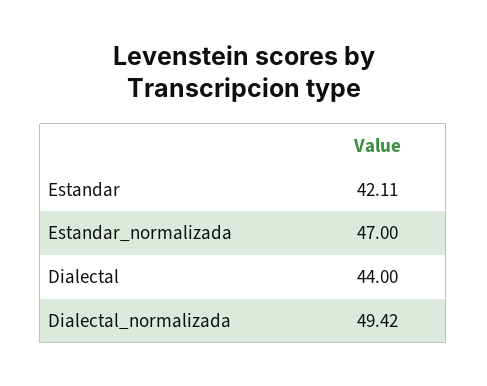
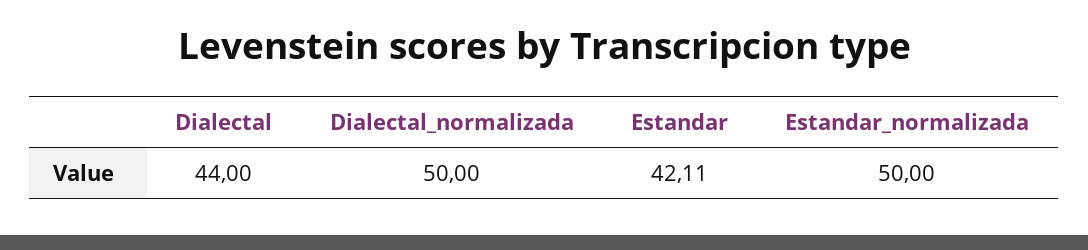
  {
    "Estandar": 42.11,
-   "Estandar_normalizada": 47,
+   "Estandar_normalizada": 50,
    "Dialectal": 44,
-   "Dialectal_normalizada": 49.42
+   "Dialectal_normalizada": 50
  }

